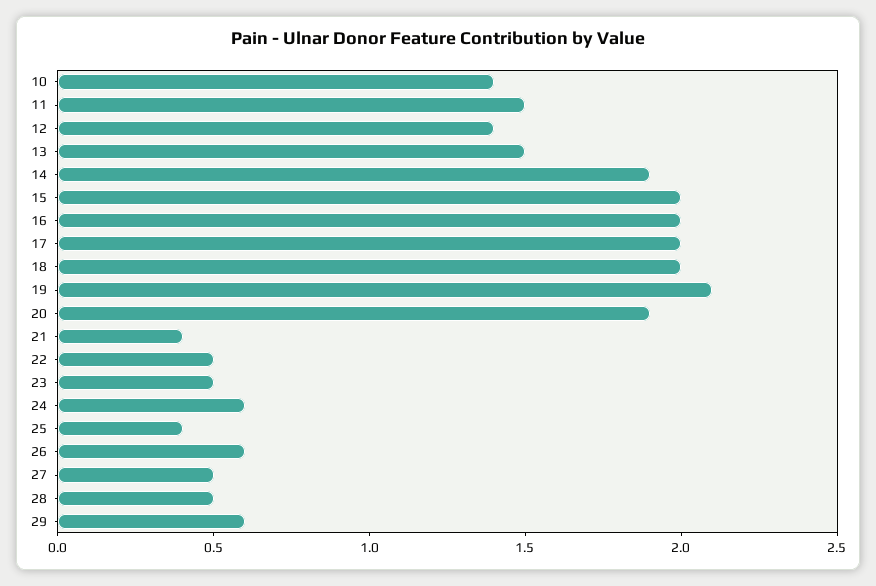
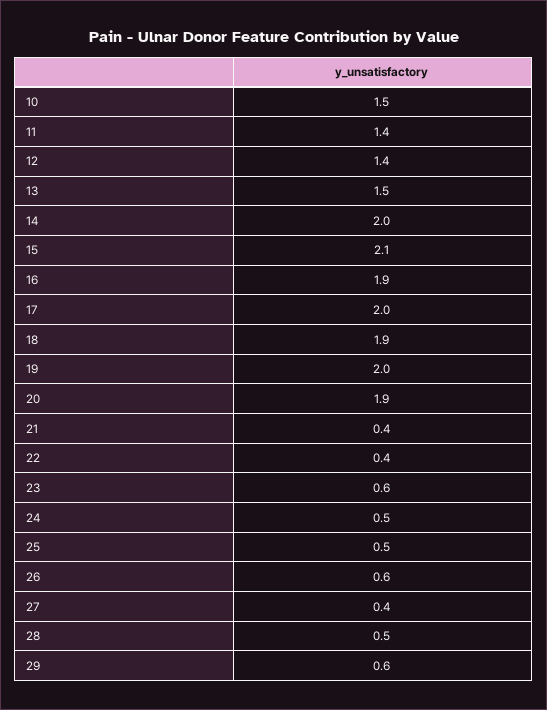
  {
-   "10": 1.4,
+   "10": 1.5,
-   "11": 1.5,
+   "11": 1.4,
    "12": 1.4,
    "13": 1.5,
-   "14": 1.9,
+   "14": 2,
-   "15": 2,
+   "15": 2.1,
-   "16": 2,
+   "16": 1.9,
    "17": 2,
-   "18": 2,
+   "18": 1.9,
-   "19": 2.1,
+   "19": 2,
    "20": 1.9,
    "21": 0.4,
-   "22": 0.5,
+   "22": 0.4,
-   "23": 0.5,
+   "23": 0.6,
-   "24": 0.6,
+   "24": 0.5,
-   "25": 0.4,
+   "25": 0.5,
    "26": 0.6,
-   "27": 0.5,
+   "27": 0.4,
    "28": 0.5,
    "29": 0.6
  }

